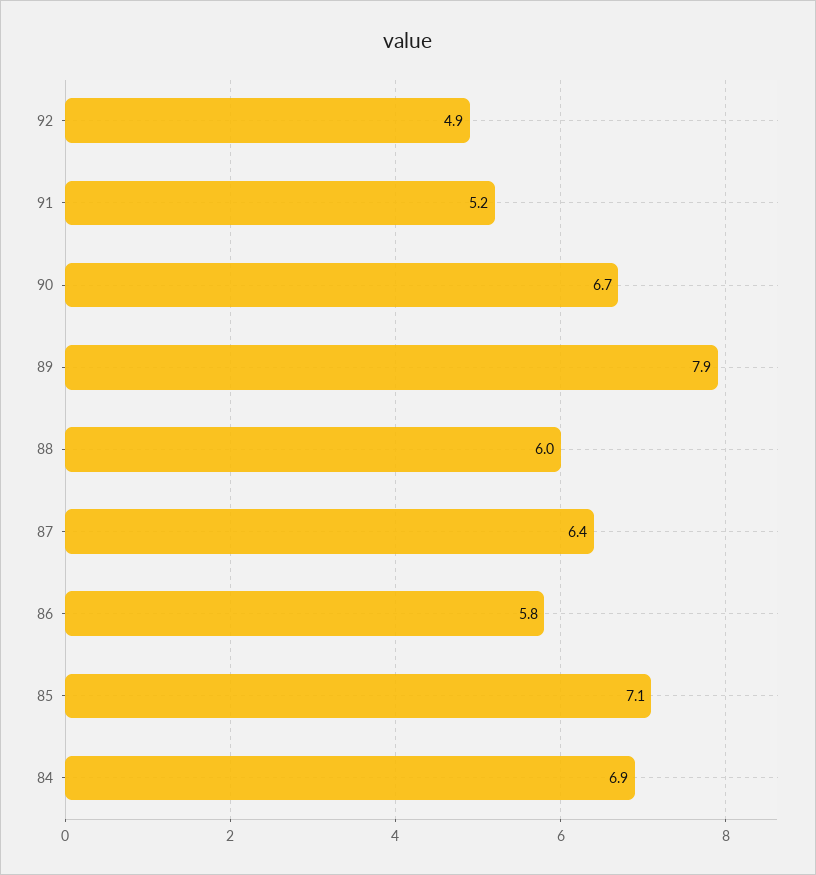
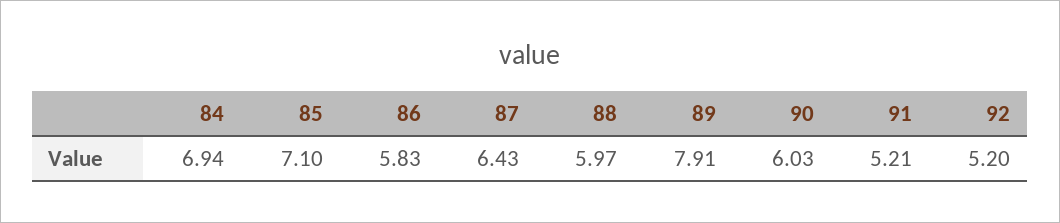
  {
-   "92": 4.9,
+   "92": 5.2,
    "91": 5.21,
-   "90": 6.7,
+   "90": 6.03,
    "89": 7.91,
    "88": 5.97,
    "87": 6.43,
    "86": 5.83,
    "85": 7.1,
    "84": 6.94
  }

